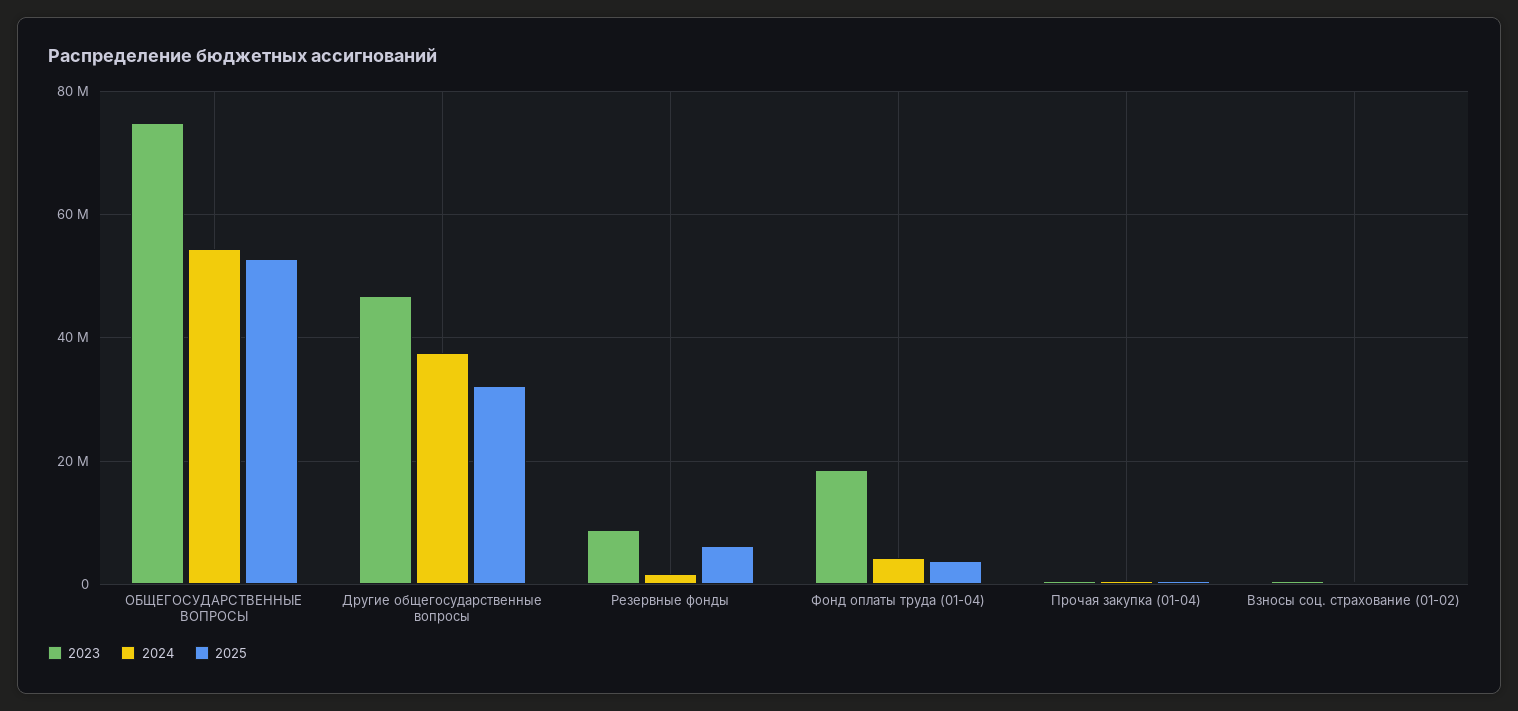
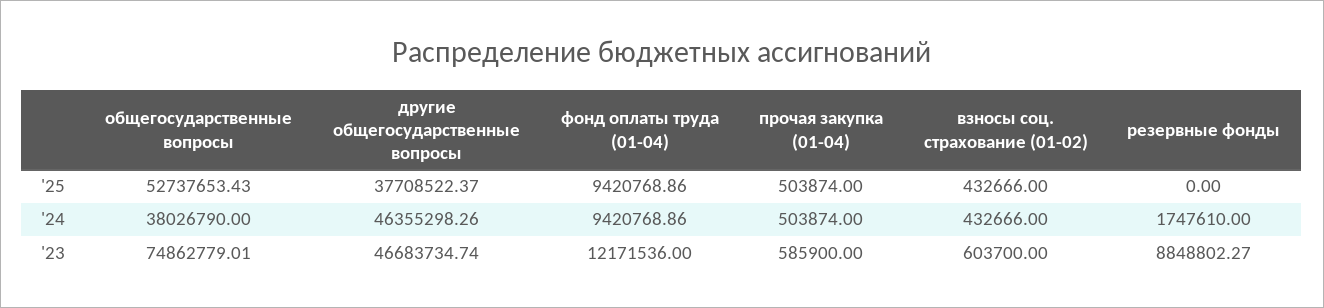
  {
    "2023": {
      "ОБЩЕГОСУДАРСТВЕННЫЕ ВОПРОСЫ": 74862779.01,
      "Другие общегосударственные вопросы": 46683734.74,
      "Резервные фонды": 8848802.27,
-     "Фонд оплаты труда (01-04)": 18000000,
+     "Фонд оплаты труда (01-04)": 12171536,
      "Прочая закупка (01-04)": 585900,
      "Взносы соц. страхование (01-02)": 603700
    },
    "2024": {
-     "ОБЩЕГОСУДАРСТВЕННЫЕ ВОПРОСЫ": 54000000,
+     "ОБЩЕГОСУДАРСТВЕННЫЕ ВОПРОСЫ": 38026790,
-     "Другие общегосударственные вопросы": 38000000,
+     "Другие общегосударственные вопросы": 46355298.26,
      "Резервные фонды": 1747610,
-     "Фонд оплаты труда (01-04)": 4000000,
+     "Фонд оплаты труда (01-04)": 9420768.86,
      "Прочая закупка (01-04)": 503874,
      "Взносы соц. страхование (01-02)": 432666
    },
    "2025": {
      "ОБЩЕГОСУДАРСТВЕННЫЕ ВОПРОСЫ": 52737653.43,
-     "Другие общегосударственные вопросы": 32000000,
+     "Другие общегосударственные вопросы": 37708522.37,
-     "Резервные фонды": 6000000,
+     "Резервные фонды": 0,
-     "Фонд оплаты труда (01-04)": 4000000,
+     "Фонд оплаты труда (01-04)": 9420768.86,
      "Прочая закупка (01-04)": 503874,
      "Взносы соц. страхование (01-02)": 432666
    }
  }

